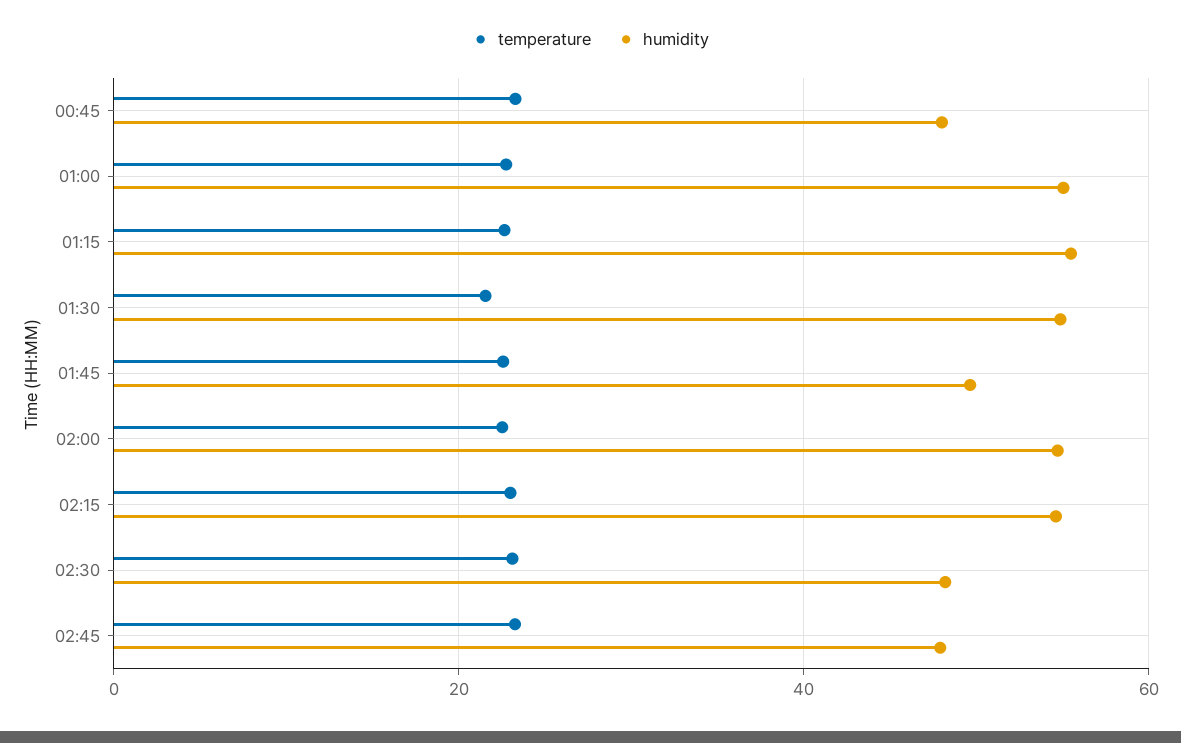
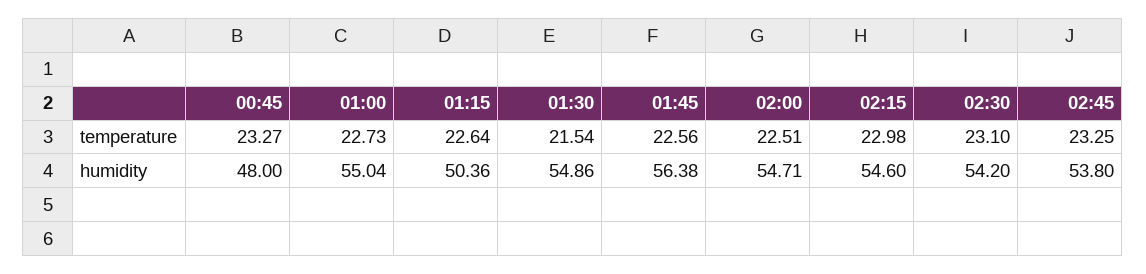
  {
    "temperature": {
      "00:45": 23.27,
      "01:00": 22.73,
      "01:15": 22.64,
      "01:30": 21.54,
      "01:45": 22.56,
      "02:00": 22.51,
      "02:15": 22.98,
      "02:30": 23.1,
      "02:45": 23.25
    },
    "humidity": {
      "00:45": 48,
      "01:00": 55.04,
-     "01:15": 56,
+     "01:15": 50.36,
      "01:30": 54.86,
-     "01:45": 50,
+     "01:45": 56.38,
      "02:00": 54.71,
      "02:15": 54.6,
-     "02:30": 48,
+     "02:30": 54.2,
-     "02:45": 48
+     "02:45": 53.8
    }
  }

